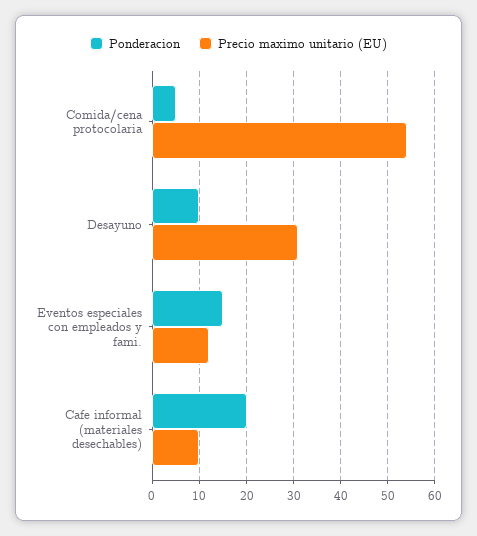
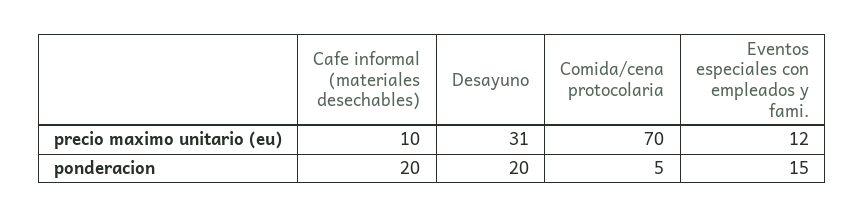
  {
    "Ponderacion": {
      "Comida/cena protocolaria": 5,
-     "Desayuno": 10,
+     "Desayuno": 20,
      "Eventos especiales con empleados y fami.": 15,
      "Cafe informal (materiales desechables)": 20
    },
    "Precio maximo unitario (EU)": {
-     "Comida/cena protocolaria": 55,
+     "Comida/cena protocolaria": 70,
      "Desayuno": 31,
      "Eventos especiales con empleados y fami.": 12,
      "Cafe informal (materiales desechables)": 10
    }
  }

